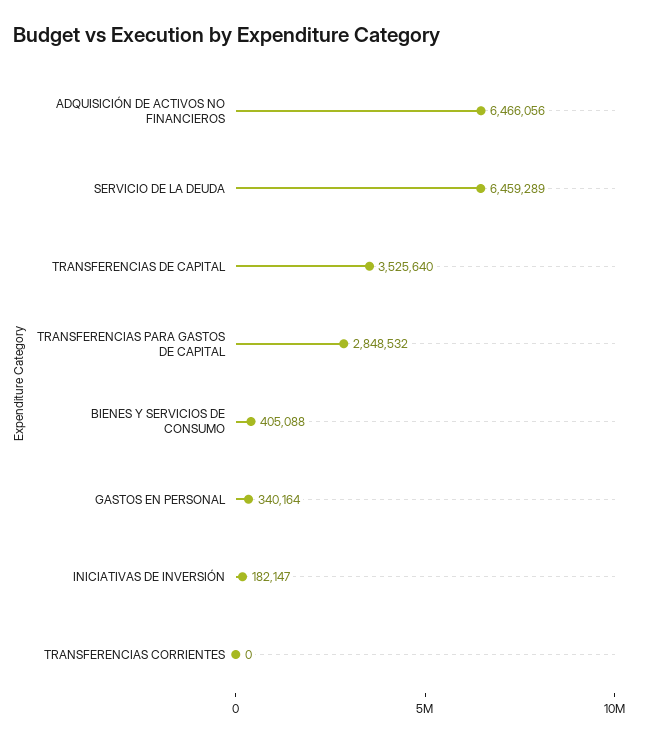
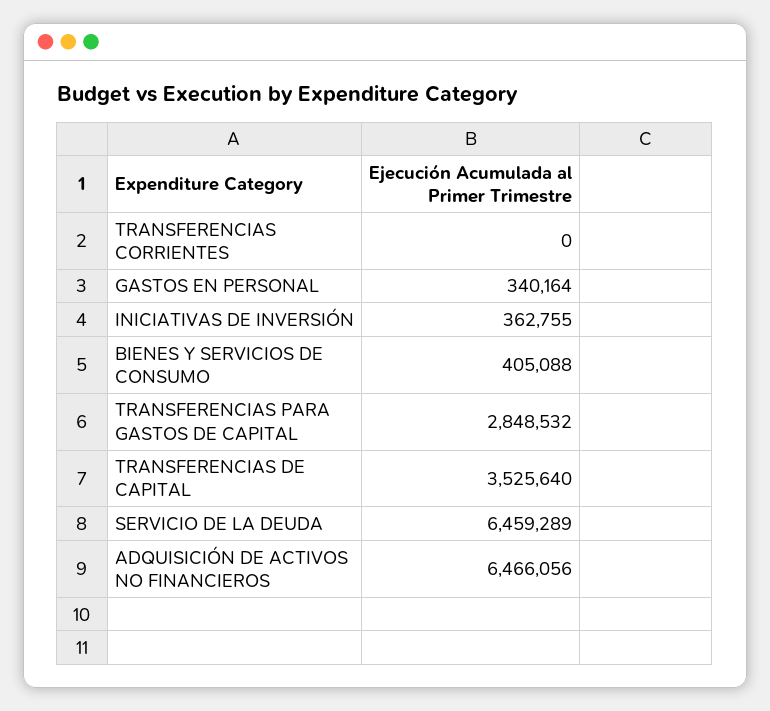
  {
    "ADQUISICIÓN DE ACTIVOS NO FINANCIEROS": 6466056,
    "SERVICIO DE LA DEUDA": 6459289,
    "TRANSFERENCIAS DE CAPITAL": 3525640,
    "TRANSFERENCIAS PARA GASTOS DE CAPITAL": 2848532,
    "BIENES Y SERVICIOS DE CONSUMO": 405088,
    "GASTOS EN PERSONAL": 340164,
-   "INICIATIVAS DE INVERSIÓN": 182147,
+   "INICIATIVAS DE INVERSIÓN": 362755,
    "TRANSFERENCIAS CORRIENTES": 0
  }

